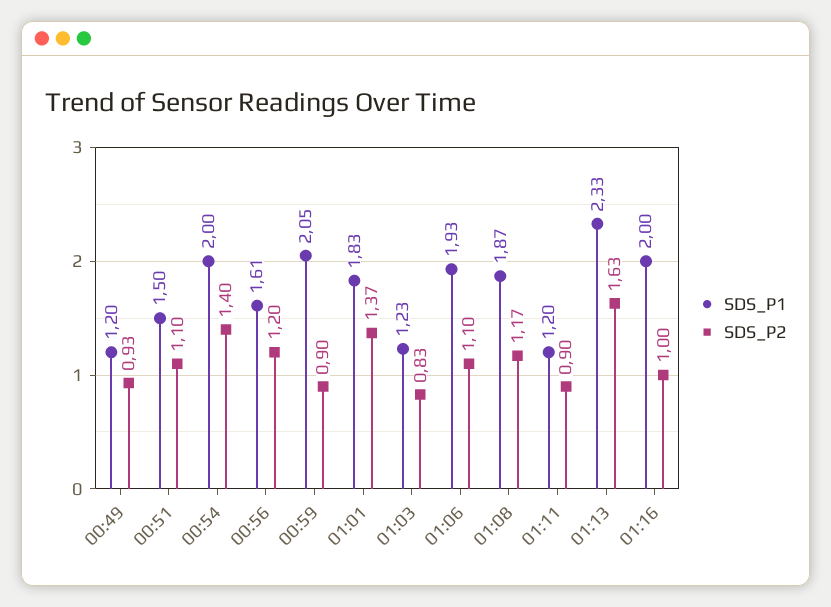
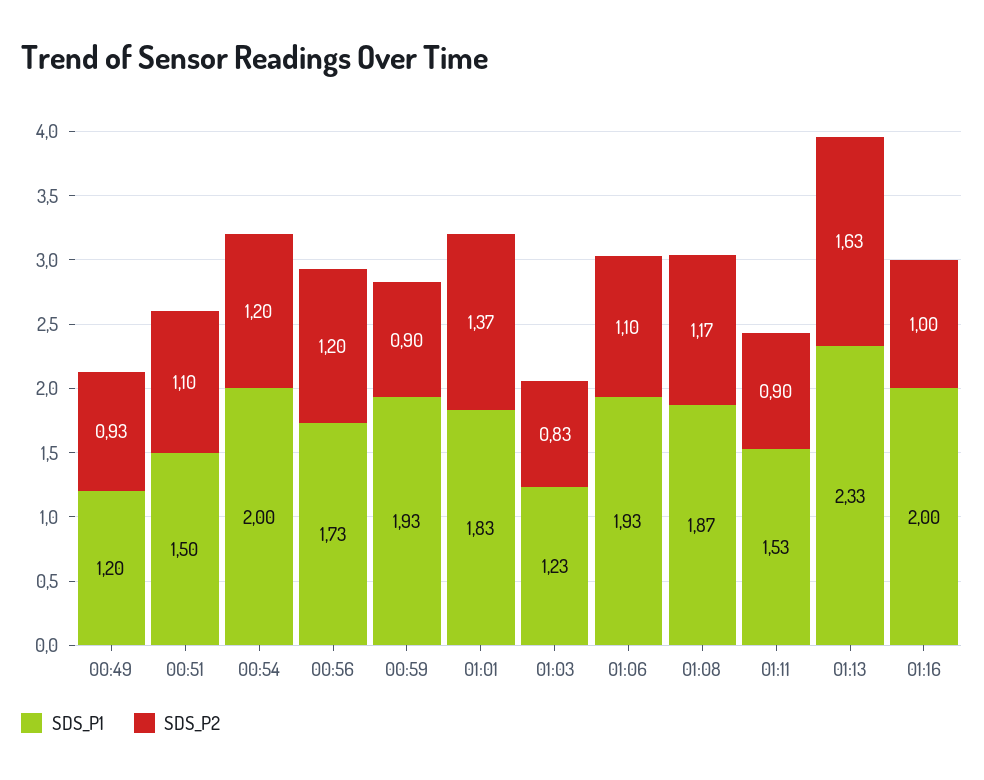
  {
    "SDS_P1": {
      "00:49": 1.2,
      "00:51": 1.5,
      "00:54": 2,
-     "00:56": 1.61,
+     "00:56": 1.73,
-     "00:59": 2.05,
+     "00:59": 1.93,
      "01:01": 1.83,
      "01:03": 1.23,
      "01:06": 1.93,
      "01:08": 1.87,
-     "01:11": 1.2,
+     "01:11": 1.53,
      "01:13": 2.33,
      "01:16": 2
    },
    "SDS_P2": {
      "00:49": 0.93,
      "00:51": 1.1,
-     "00:54": 1.4,
+     "00:54": 1.2,
      "00:56": 1.2,
      "00:59": 0.9,
      "01:01": 1.37,
      "01:03": 0.83,
      "01:06": 1.1,
      "01:08": 1.17,
      "01:11": 0.9,
      "01:13": 1.63,
      "01:16": 1
    }
  }

